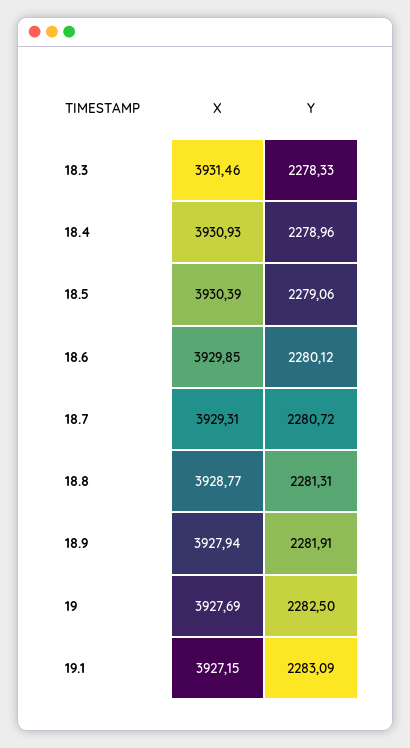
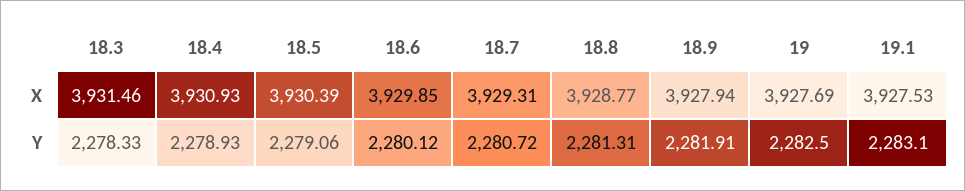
  {
    "X": {
      "18.3": 3931.46,
      "18.4": 3930.93,
      "18.5": 3930.39,
      "18.6": 3929.85,
      "18.7": 3929.31,
      "18.8": 3928.77,
      "18.9": 3927.94,
      "19": 3927.69,
-     "19.1": 3927.15
+     "19.1": 3927.53
    },
    "Y": {
      "18.3": 2278.33,
-     "18.4": 2278.96,
+     "18.4": 2278.93,
      "18.5": 2279.06,
      "18.6": 2280.12,
      "18.7": 2280.72,
      "18.8": 2281.31,
      "18.9": 2281.91,
      "19": 2282.5,
-     "19.1": 2283.09
+     "19.1": 2283.1
    }
  }

